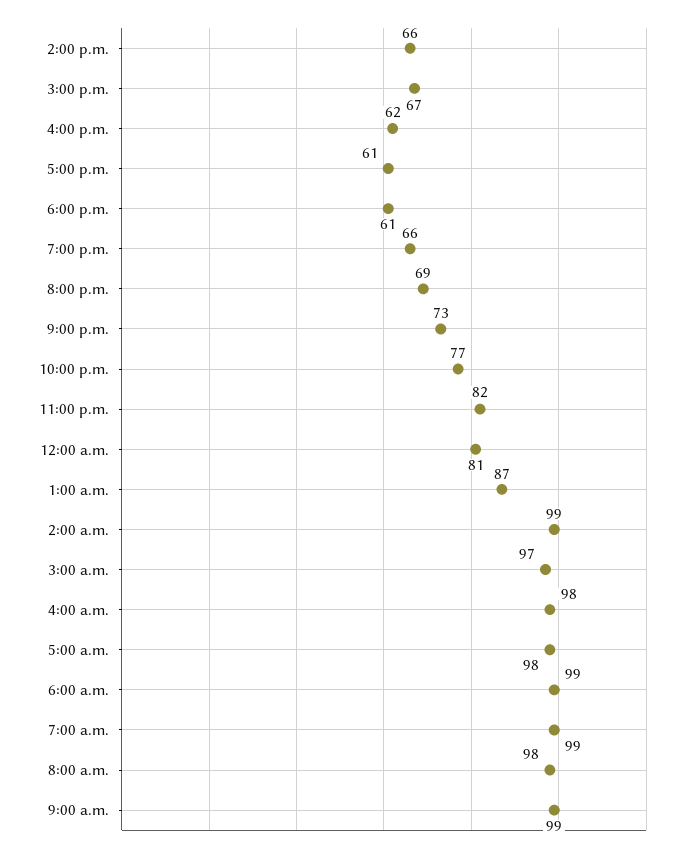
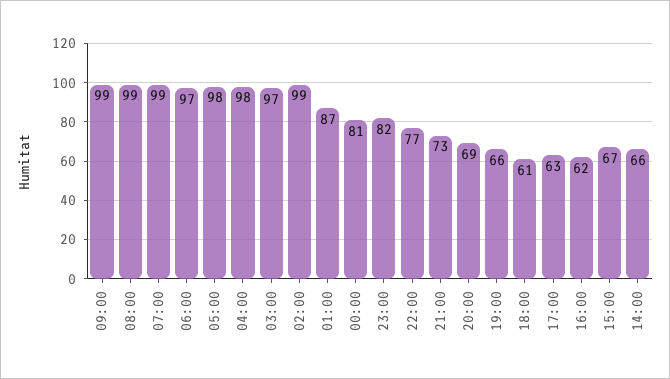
  {
    "2:00 p.m.": 66,
    "3:00 p.m.": 67,
    "4:00 p.m.": 62,
-   "5:00 p.m.": 61,
+   "5:00 p.m.": 63,
    "6:00 p.m.": 61,
    "7:00 p.m.": 66,
    "8:00 p.m.": 69,
    "9:00 p.m.": 73,
    "10:00 p.m.": 77,
    "11:00 p.m.": 82,
    "12:00 a.m.": 81,
    "1:00 a.m.": 87,
    "2:00 a.m.": 99,
    "3:00 a.m.": 97,
    "4:00 a.m.": 98,
    "5:00 a.m.": 98,
-   "6:00 a.m.": 99,
+   "6:00 a.m.": 97,
    "7:00 a.m.": 99,
-   "8:00 a.m.": 98,
+   "8:00 a.m.": 99,
    "9:00 a.m.": 99
  }

